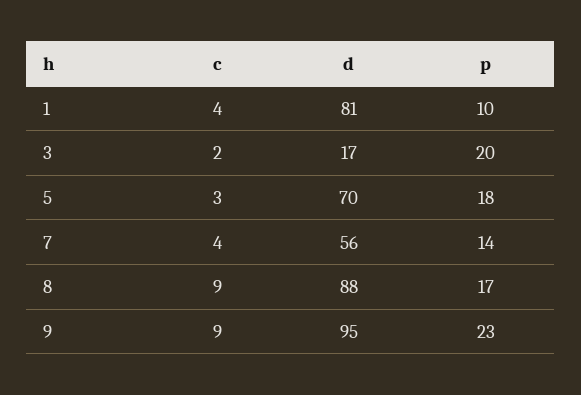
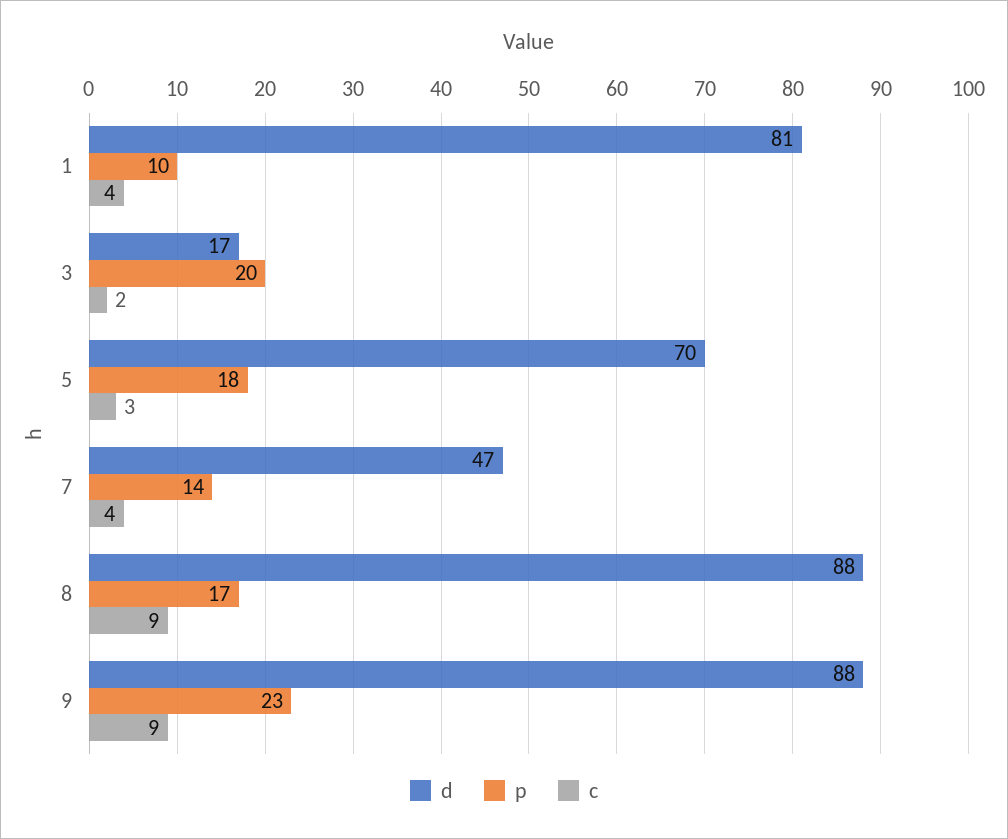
  {
    "c": {
      "1": 4,
      "3": 2,
      "5": 3,
      "7": 4,
      "8": 9,
      "9": 9
    },
    "d": {
      "1": 81,
      "3": 17,
      "5": 70,
-     "7": 56,
+     "7": 47,
      "8": 88,
-     "9": 95
+     "9": 88
    },
    "p": {
      "1": 10,
      "3": 20,
      "5": 18,
      "7": 14,
      "8": 17,
      "9": 23
    }
  }

